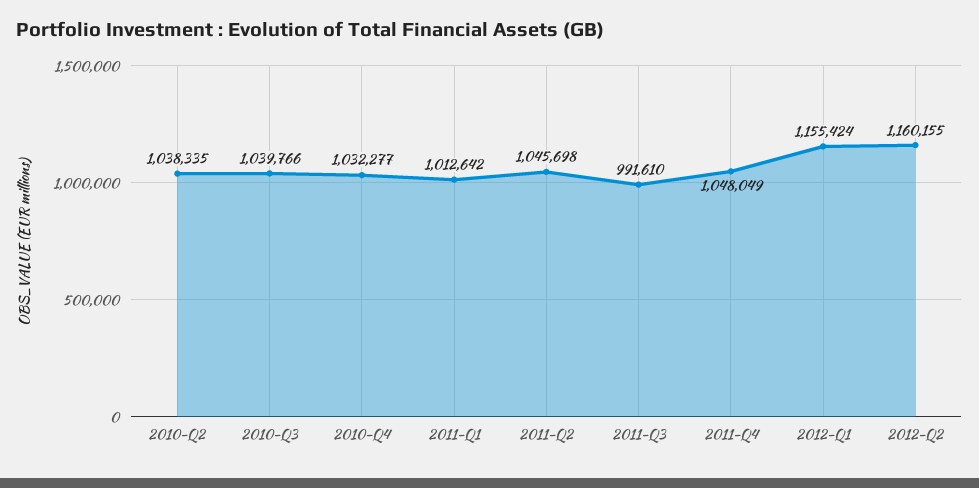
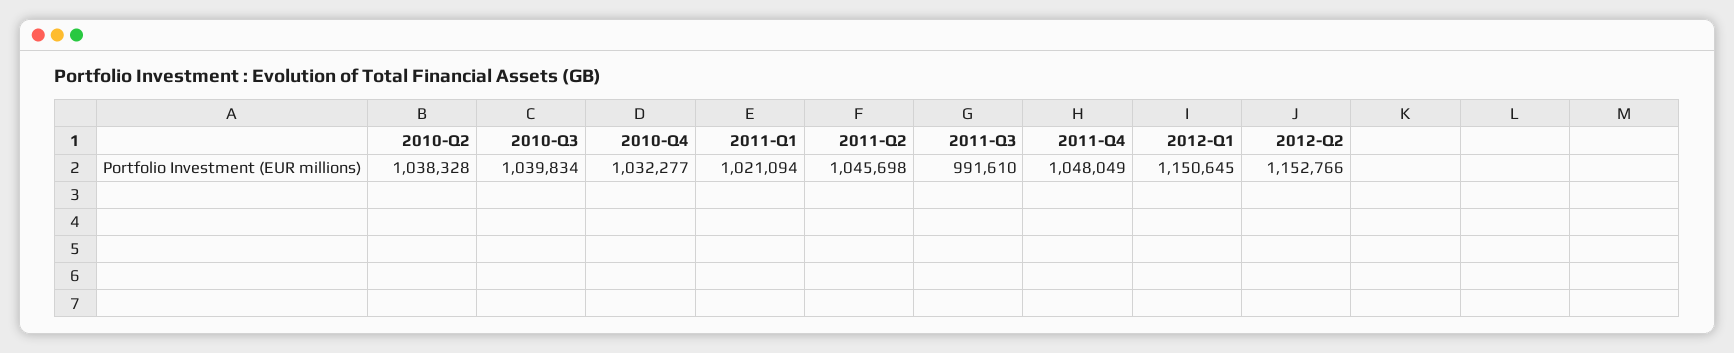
  {
-   "2010-Q2": 1038335,
+   "2010-Q2": 1038328,
-   "2010-Q3": 1039766,
+   "2010-Q3": 1039834,
    "2010-Q4": 1032277,
-   "2011-Q1": 1012642,
+   "2011-Q1": 1021094,
    "2011-Q2": 1045698,
    "2011-Q3": 991610,
    "2011-Q4": 1048049,
-   "2012-Q1": 1155424,
+   "2012-Q1": 1150645,
-   "2012-Q2": 1160155
+   "2012-Q2": 1152766
  }

